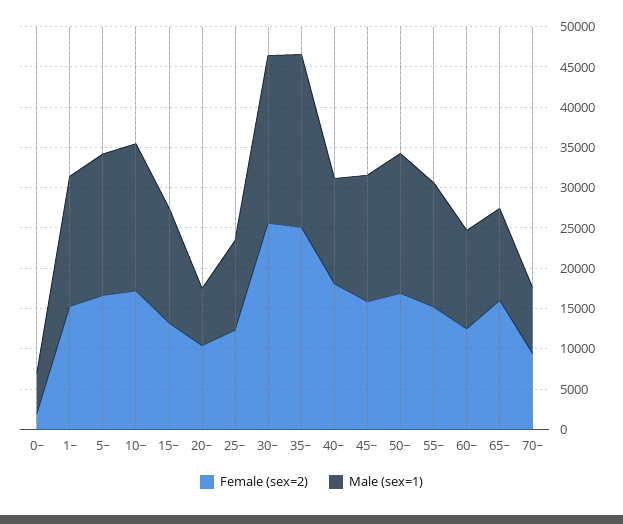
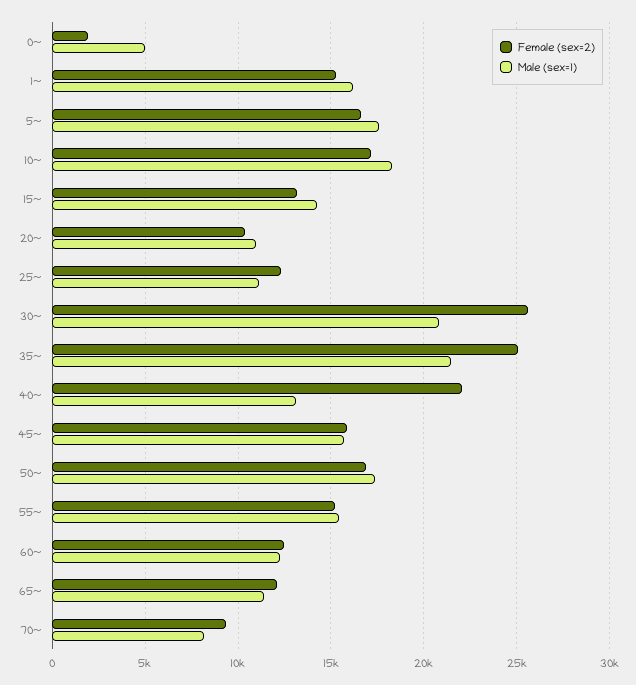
  {
    "Female (sex=2)": {
      "0~": 2000,
      "1~": 15500,
      "5~": 16500,
      "10~": 17000,
      "15~": 13000,
      "20~": 10500,
      "25~": 12500,
      "30~": 25500,
      "35~": 25000,
-     "40~": 18000,
+     "40~": 22000,
      "45~": 16000,
      "50~": 17000,
      "55~": 15000,
      "60~": 12500,
-     "65~": 16000,
+     "65~": 12000,
      "70~": 9500
    },
    "Male (sex=1)": {
      "0~": 5000,
      "1~": 16000,
      "5~": 17500,
      "10~": 18500,
      "15~": 14500,
-     "20~": 7000,
+     "20~": 11000,
      "25~": 11000,
      "30~": 21000,
      "35~": 21500,
      "40~": 13000,
      "45~": 15500,
      "50~": 17500,
      "55~": 15500,
      "60~": 12000,
      "65~": 11500,
      "70~": 8000
    }
  }

